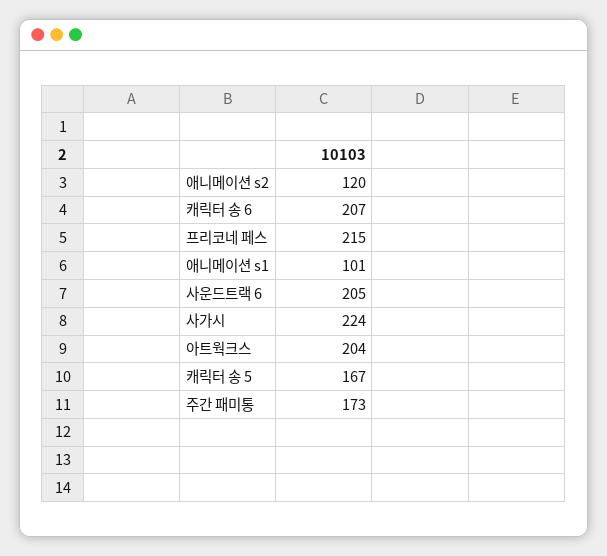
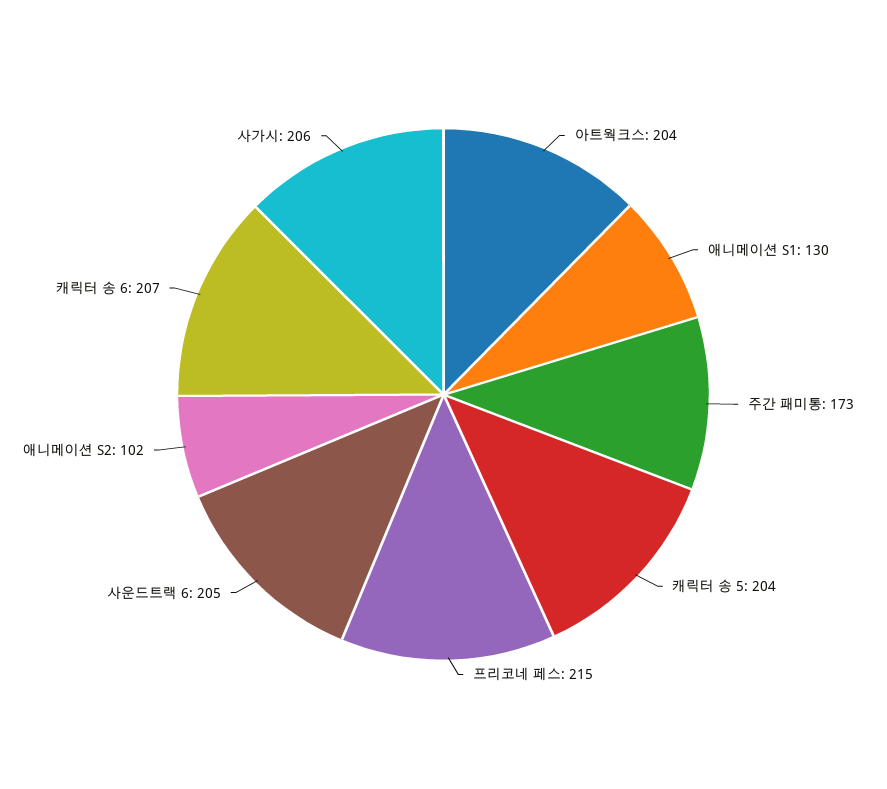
  {
-   "애니메이션 s2": 120,
+   "애니메이션 s2": 102,
    "캐릭터 송 6": 207,
    "프리코네 페스": 215,
-   "애니메이션 s1": 101,
+   "애니메이션 s1": 130,
    "사운드트랙 6": 205,
-   "사가시": 224,
+   "사가시": 206,
    "아트웍크스": 204,
-   "캐릭터 송 5": 167,
+   "캐릭터 송 5": 204,
    "주간 패미통": 173
  }

